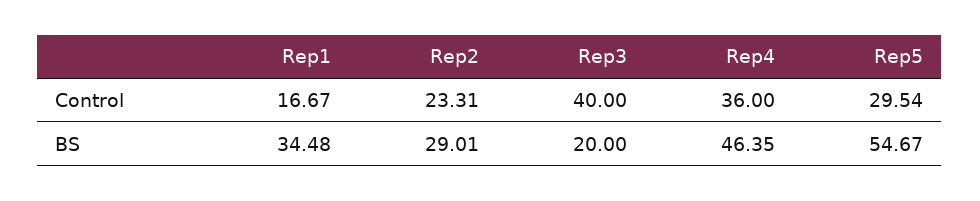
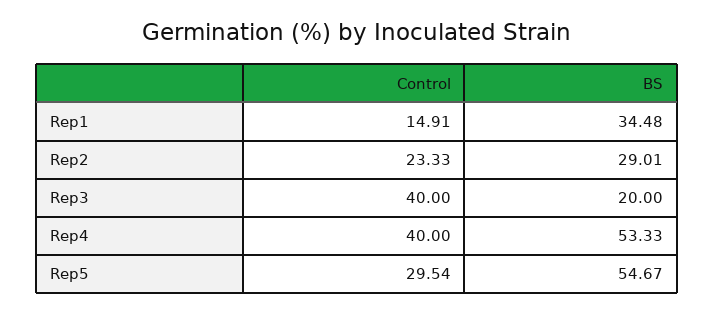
  {
    "Rep1": {
-     "Control": 16.67,
+     "Control": 14.91,
      "BS": 34.48
    },
    "Rep2": {
-     "Control": 23.31,
+     "Control": 23.33,
      "BS": 29.01
    },
    "Rep3": {
      "Control": 40,
      "BS": 20
    },
    "Rep4": {
-     "Control": 36,
+     "Control": 40,
-     "BS": 46.35
+     "BS": 53.33
    },
    "Rep5": {
      "Control": 29.54,
      "BS": 54.67
    }
  }

